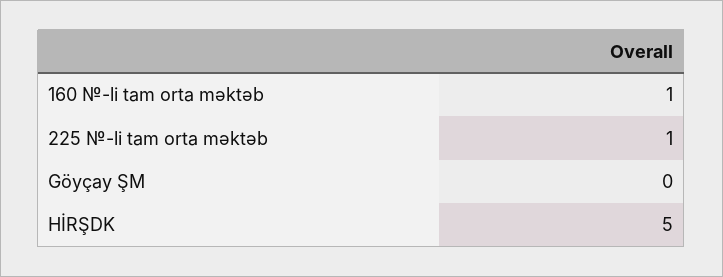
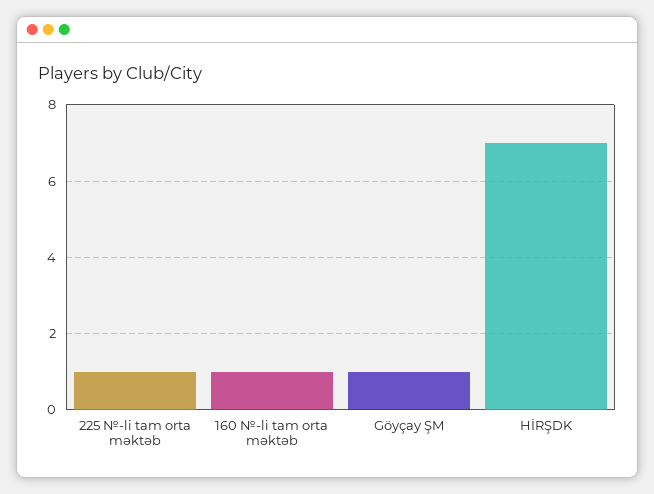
  {
    "160 №-li tam orta məktəb": 1,
    "225 №-li tam orta məktəb": 1,
-   "Göyçay ŞM": 0,
+   "Göyçay ŞM": 1,
-   "HİRŞDK": 5
+   "HİRŞDK": 7
  }

